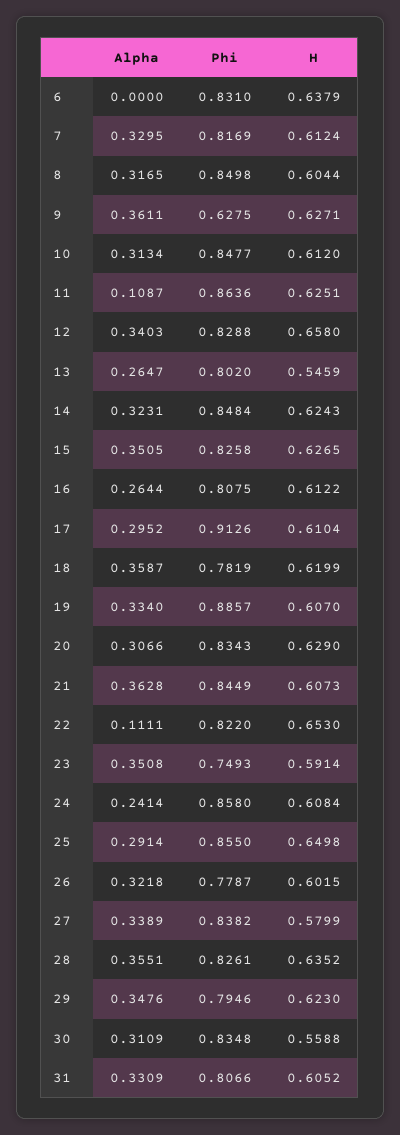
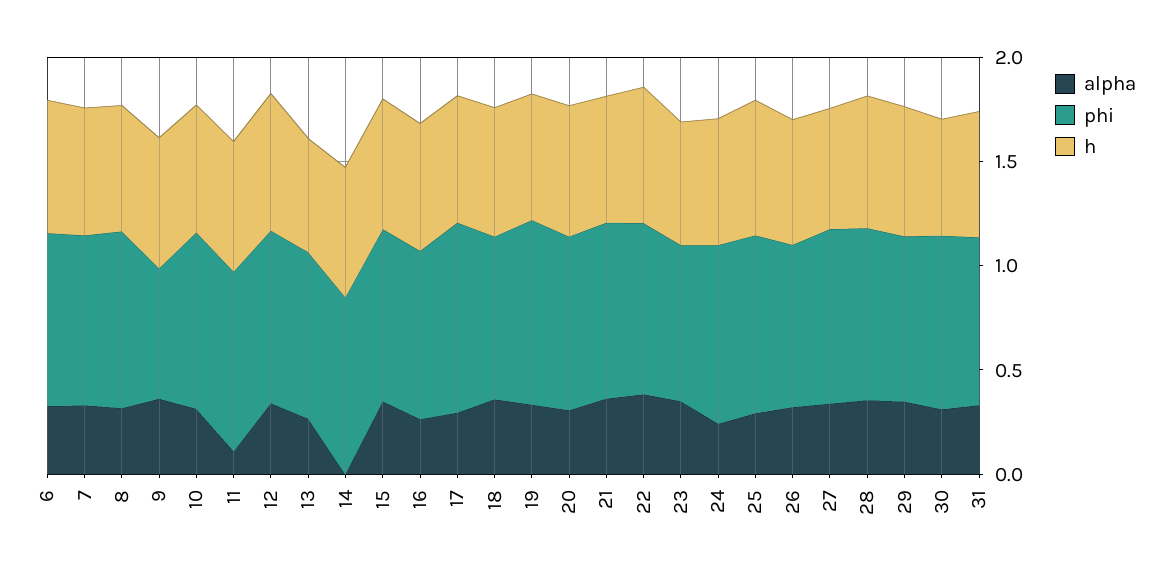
  {
    "Alpha": {
-     "6": 0,
+     "6": 0.3,
      "7": 0.3295,
      "8": 0.3165,
      "9": 0.3611,
      "10": 0.3134,
      "11": 0.1087,
      "12": 0.3403,
      "13": 0.2647,
-     "14": 0.3231,
+     "14": 0,
      "15": 0.3505,
      "16": 0.2644,
      "17": 0.2952,
      "18": 0.3587,
      "19": 0.334,
      "20": 0.3066,
      "21": 0.3628,
-     "22": 0.1111,
+     "22": 0.4,
      "23": 0.3508,
      "24": 0.2414,
      "25": 0.2914,
      "26": 0.3218,
      "27": 0.3389,
      "28": 0.3551,
      "29": 0.3476,
      "30": 0.3109,
      "31": 0.3309
    },
    "Phi": {
      "6": 0.831,
      "7": 0.8169,
      "8": 0.8498,
      "9": 0.6275,
      "10": 0.8477,
      "11": 0.8636,
      "12": 0.8288,
      "13": 0.802,
      "14": 0.8484,
      "15": 0.8258,
      "16": 0.8075,
      "17": 0.9126,
      "18": 0.7819,
      "19": 0.8857,
      "20": 0.8343,
      "21": 0.8449,
      "22": 0.822,
      "23": 0.7493,
      "24": 0.858,
      "25": 0.855,
      "26": 0.7787,
      "27": 0.8382,
      "28": 0.8261,
      "29": 0.7946,
      "30": 0.8348,
      "31": 0.8066
    },
    "H": {
      "6": 0.6379,
      "7": 0.6124,
      "8": 0.6044,
      "9": 0.6271,
      "10": 0.612,
      "11": 0.6251,
      "12": 0.658,
      "13": 0.5459,
      "14": 0.6243,
      "15": 0.6265,
      "16": 0.6122,
      "17": 0.6104,
      "18": 0.6199,
      "19": 0.607,
      "20": 0.629,
      "21": 0.6073,
      "22": 0.653,
      "23": 0.5914,
      "24": 0.6084,
      "25": 0.6498,
      "26": 0.6015,
      "27": 0.5799,
      "28": 0.6352,
      "29": 0.623,
      "30": 0.5588,
      "31": 0.6052
    }
  }

